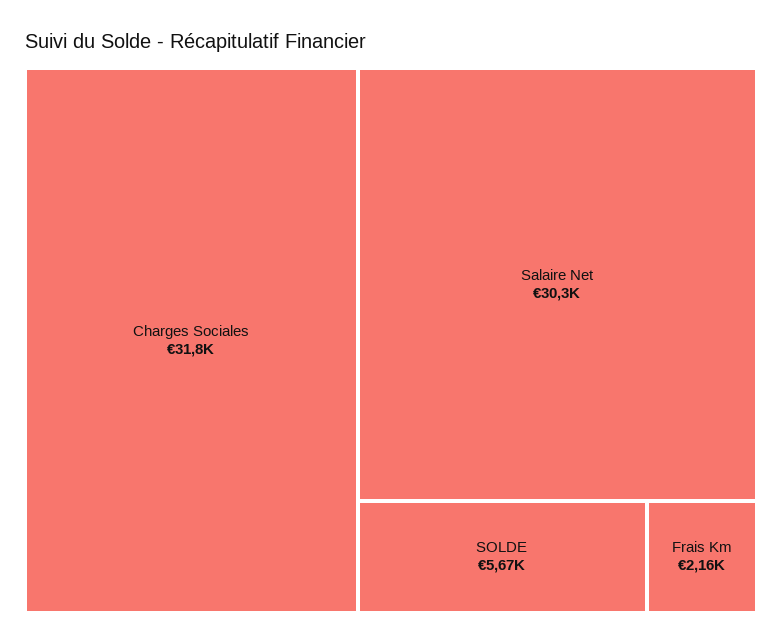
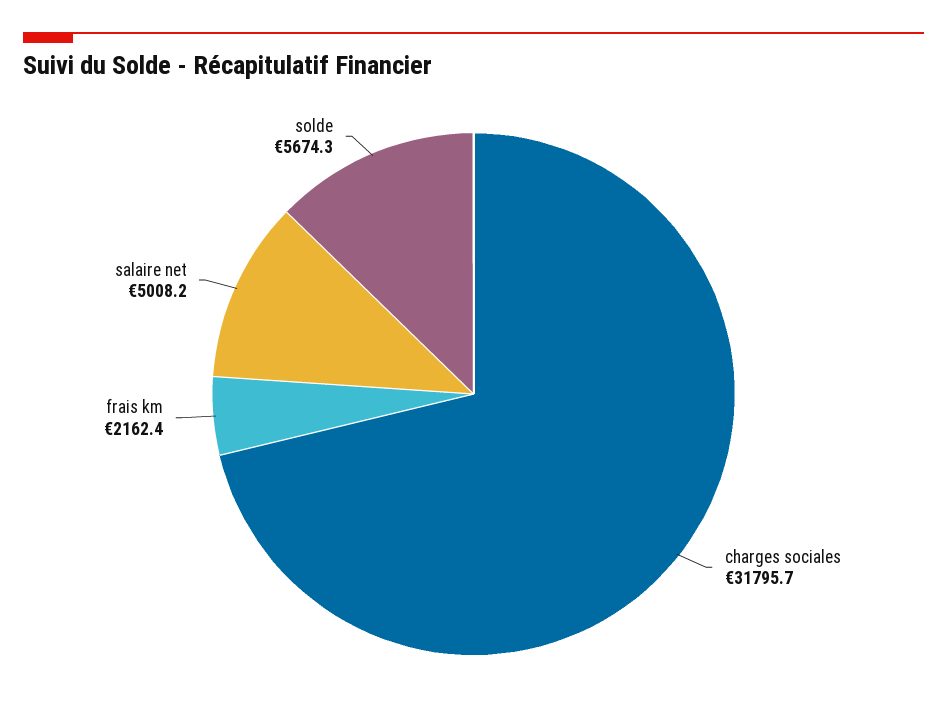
  {
    "Charges Sociales": 31795.7,
-   "Salaire Net": 30300,
+   "Salaire Net": 5008.2,
    "SOLDE": 5674.3,
    "Frais Km": 2162.4
  }

